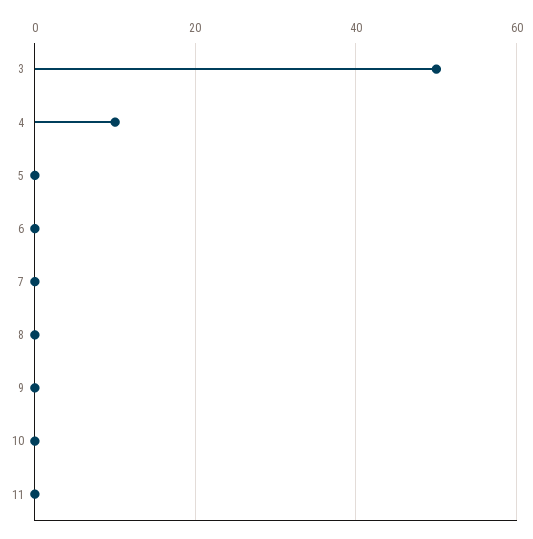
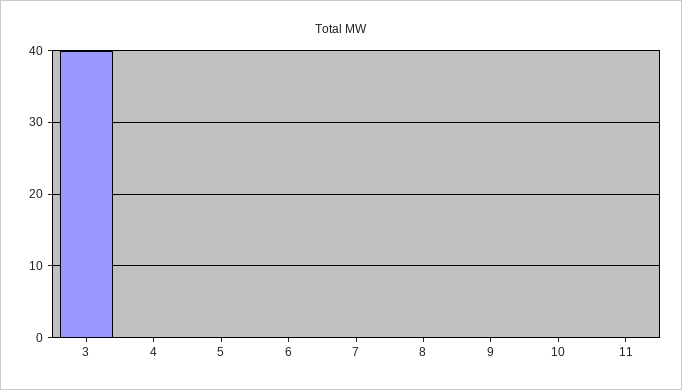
  {
-   "3": 50,
+   "3": 40,
-   "4": 10,
+   "4": 0,
    "5": 0,
    "6": 0,
    "7": 0,
    "8": 0,
    "9": 0,
    "10": 0,
    "11": 0
  }

